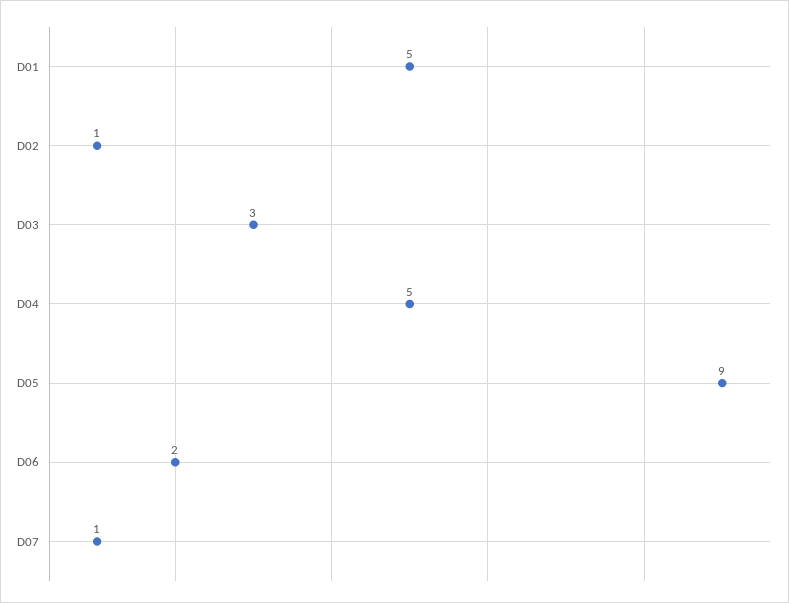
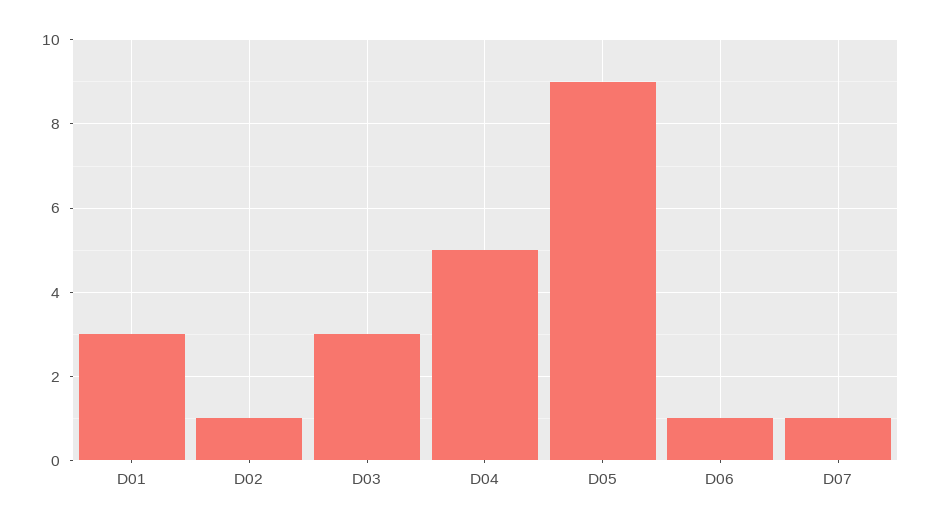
  {
-   "D01": 5,
+   "D01": 3,
    "D02": 1,
    "D03": 3,
    "D04": 5,
    "D05": 9,
-   "D06": 2,
+   "D06": 1,
    "D07": 1
  }

